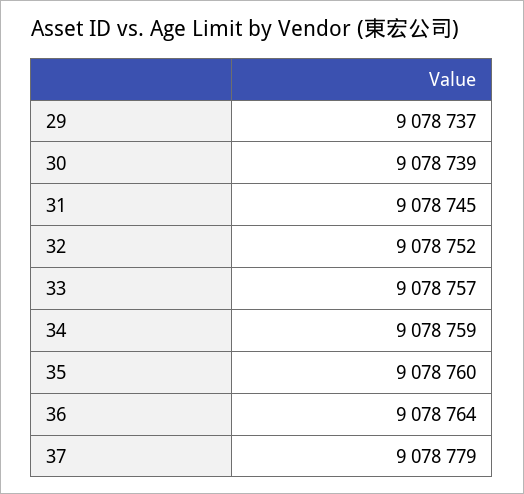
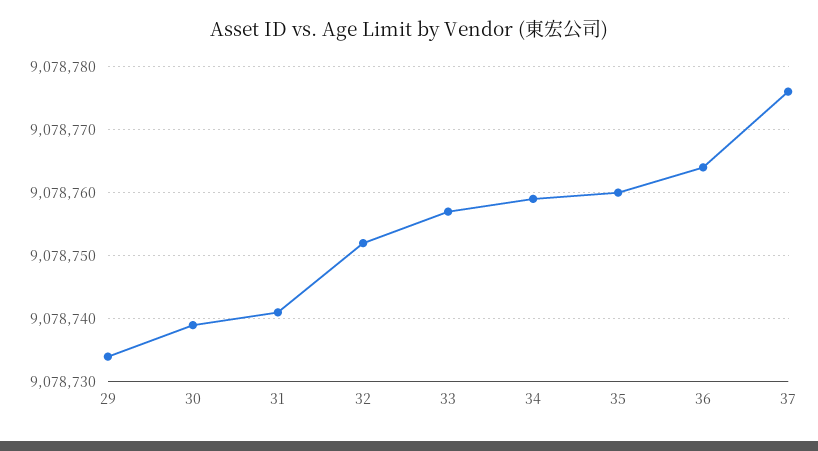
  {
-   "29": 9078737,
+   "29": 9078734,
    "30": 9078739,
-   "31": 9078745,
+   "31": 9078741,
    "32": 9078752,
    "33": 9078757,
    "34": 9078759,
    "35": 9078760,
    "36": 9078764,
-   "37": 9078779
+   "37": 9078776
  }

